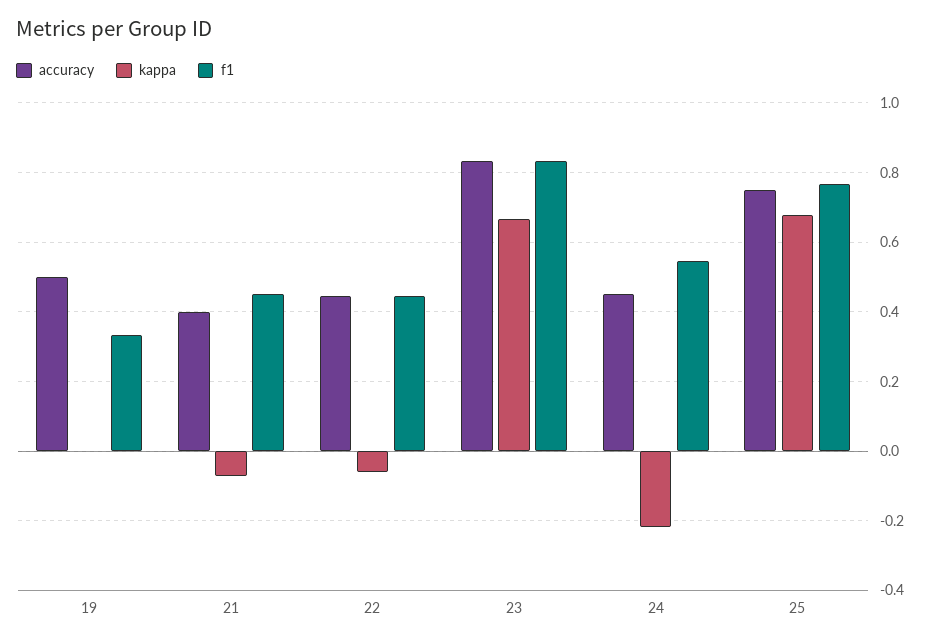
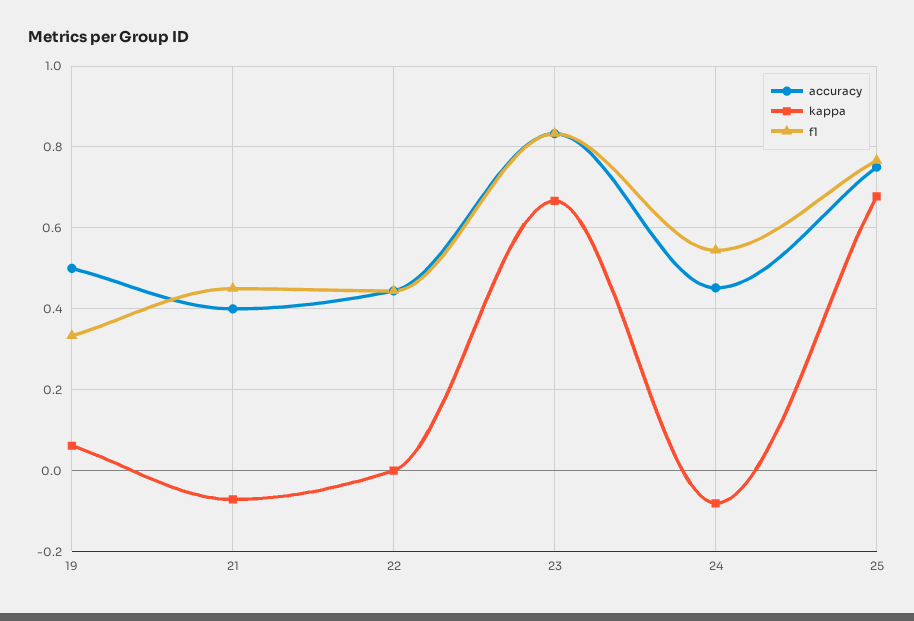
  {
    "accuracy": {
      "19": 0.5,
      "21": 0.4,
      "22": 0.44,
      "23": 0.84,
      "24": 0.46,
      "25": 0.76
    },
    "kappa": {
-     "19": 0,
+     "19": 0.06,
      "21": -0.08,
-     "22": -0.06,
+     "22": 0,
      "23": 0.66,
-     "24": -0.22,
+     "24": -0.08,
      "25": 0.68
    },
    "f1": {
      "19": 0.34,
      "21": 0.46,
      "22": 0.44,
      "23": 0.84,
      "24": 0.54,
      "25": 0.76
    }
  }

